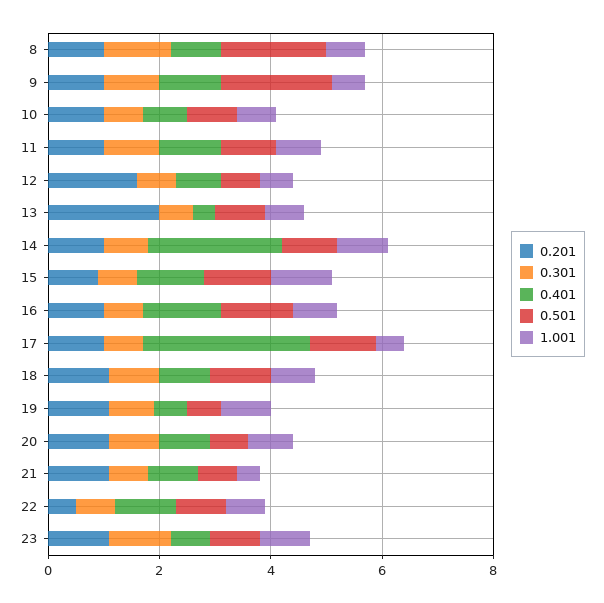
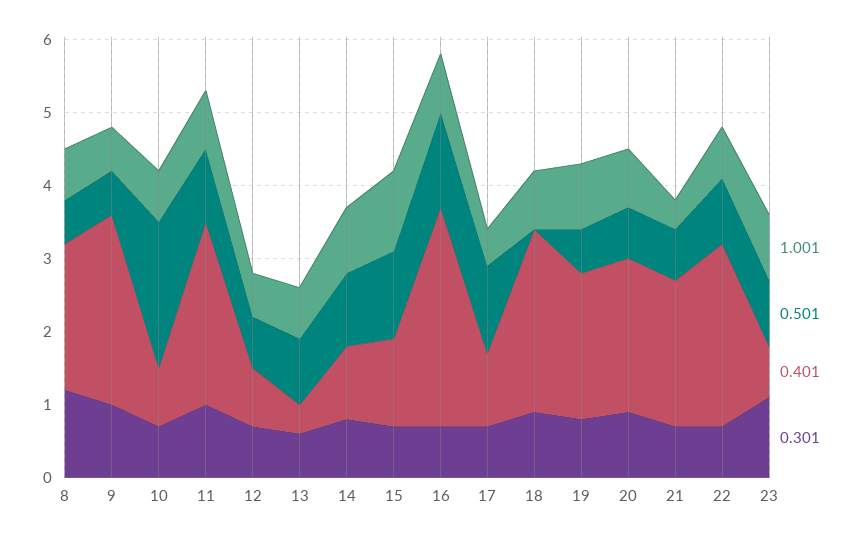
  {
-   "0.201": {
-     "8": 1,
-     "9": 1,
-     "10": 1,
-     "11": 1,
-     "12": 1.5,
-     "13": 2,
-     "14": 1,
-     "15": 1,
-     "16": 1,
-     "17": 1,
-     "18": 1,
-     "19": 1,
-     "20": 1,
-     "21": 1,
-     "22": 0.5,
-     "23": 1
-   },
    "0.301": {
      "8": 1,
      "9": 1,
      "10": 0.5,
      "11": 1,
      "12": 0.5,
      "13": 0.5,
      "14": 1,
      "15": 0.5,
      "16": 0.5,
      "17": 0.5,
      "18": 1,
      "19": 1,
      "20": 1,
      "21": 0.5,
      "22": 0.5,
      "23": 1
    },
    "0.401": {
-     "8": 1,
+     "8": 2,
-     "9": 1,
+     "9": 2.5,
      "10": 1,
-     "11": 1,
+     "11": 2.5,
      "12": 1,
      "13": 0.5,
-     "14": 2.5,
+     "14": 1,
      "15": 1,
-     "16": 1.5,
+     "16": 3,
-     "17": 3,
+     "17": 1,
-     "18": 1,
+     "18": 2.5,
-     "19": 0.5,
+     "19": 2,
-     "20": 1,
+     "20": 2,
-     "21": 1,
+     "21": 2,
-     "22": 1,
+     "22": 2.5,
      "23": 0.5
    },
    "0.501": {
-     "8": 2,
+     "8": 0.5,
-     "9": 2,
+     "9": 0.5,
-     "10": 1,
+     "10": 2,
      "11": 1,
      "12": 0.5,
      "13": 1,
      "14": 1,
      "15": 1,
      "16": 1.5,
      "17": 1,
-     "18": 1,
+     "18": 0,
      "19": 0.5,
      "20": 0.5,
      "21": 0.5,
      "22": 1,
      "23": 1
    },
    "1.001": {
      "8": 0.5,
      "9": 0.5,
      "10": 0.5,
      "11": 1,
      "12": 0.5,
      "13": 0.5,
      "14": 1,
      "15": 1,
      "16": 1,
      "17": 0.5,
      "18": 1,
      "19": 1,
      "20": 1,
      "21": 0.5,
      "22": 0.5,
      "23": 1
    }
  }

